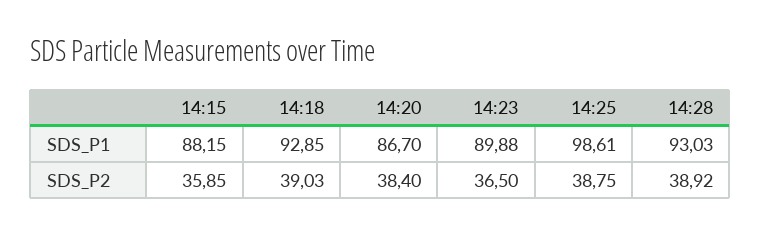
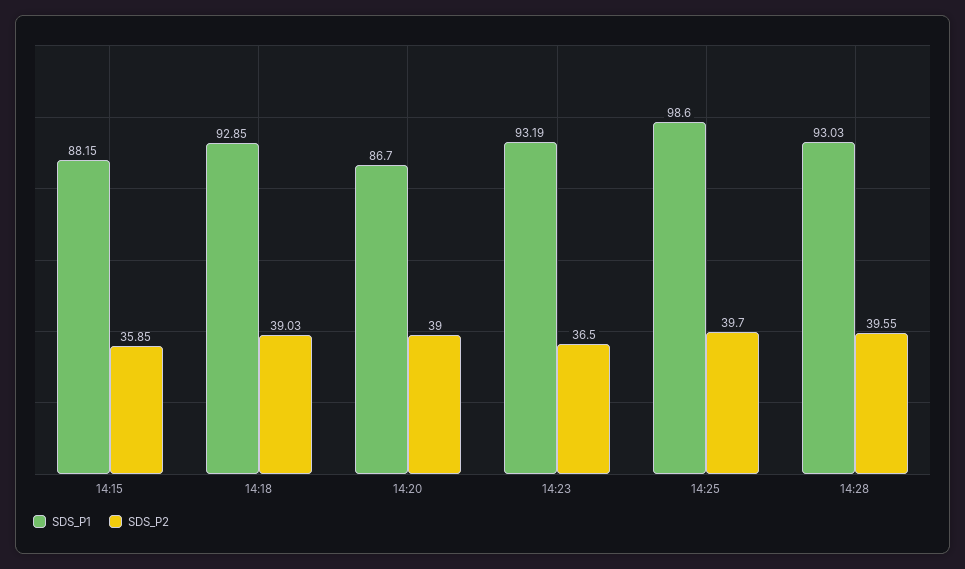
  {
    "SDS_P1": {
      "14:15": 88.15,
      "14:18": 92.85,
      "14:20": 86.7,
-     "14:23": 89.88,
+     "14:23": 93.19,
-     "14:25": 98.61,
+     "14:25": 98.6,
      "14:28": 93.03
    },
    "SDS_P2": {
      "14:15": 35.85,
      "14:18": 39.03,
-     "14:20": 38.4,
+     "14:20": 39,
      "14:23": 36.5,
-     "14:25": 38.75,
+     "14:25": 39.7,
-     "14:28": 38.92
+     "14:28": 39.55
    }
  }

